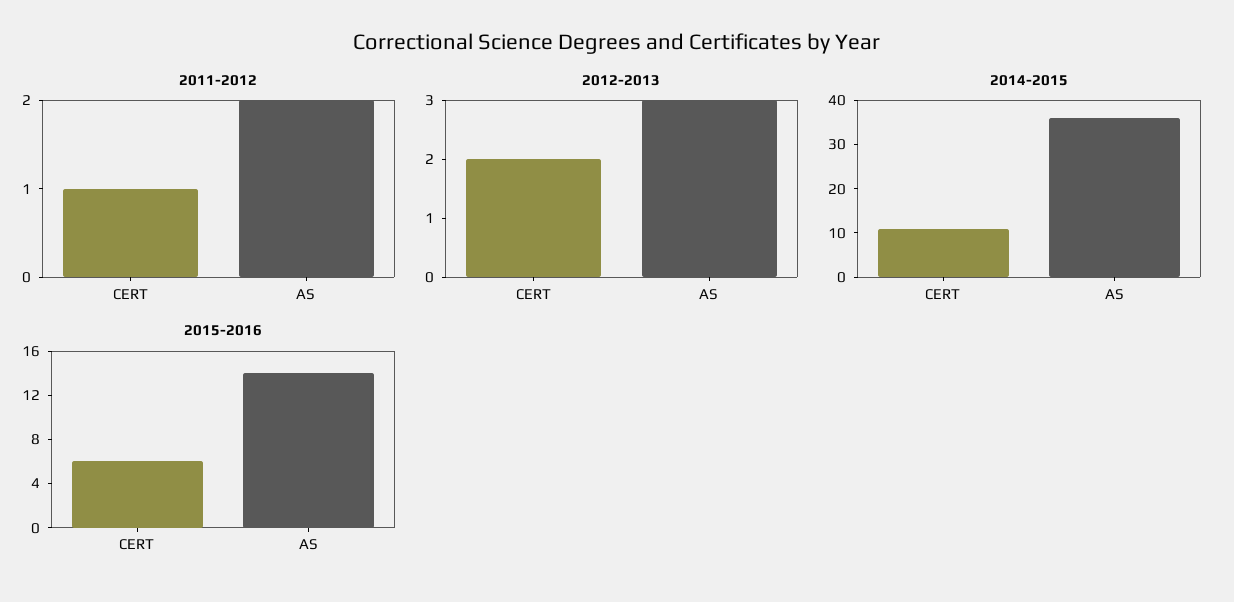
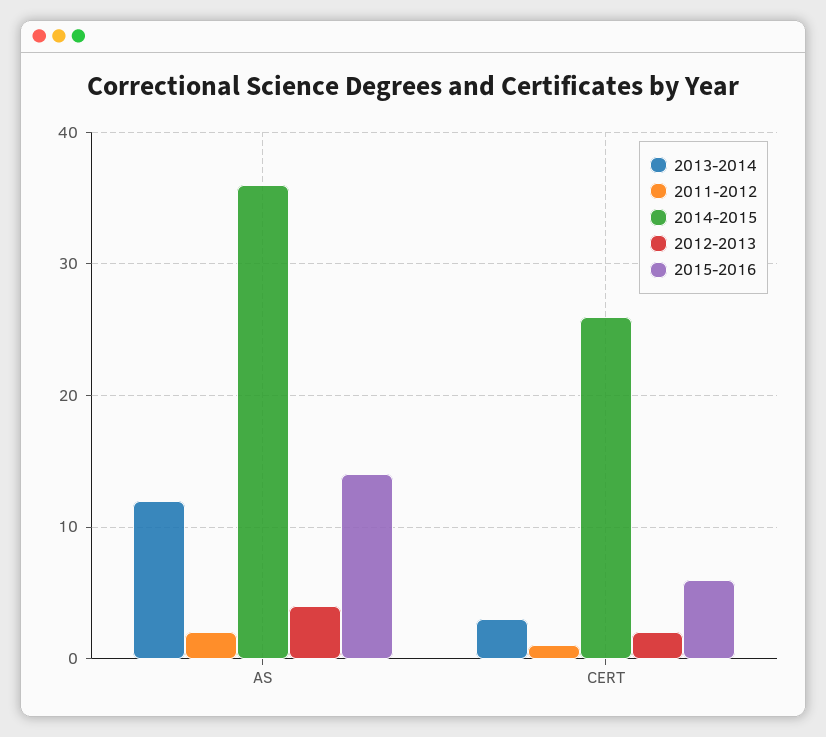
  {
    "2011-2012": {
      "CERT": 1,
      "AS": 2
    },
    "2012-2013": {
      "CERT": 2,
-     "AS": 3
+     "AS": 4
    },
    "2014-2015": {
-     "CERT": 10,
+     "CERT": 26,
      "AS": 36
    },
    "2015-2016": {
      "CERT": 6,
      "AS": 14
-   }
+   },
+   "2013-2014": {
+     "AS": 12,
+     "CERT": 3
+   }
  }

